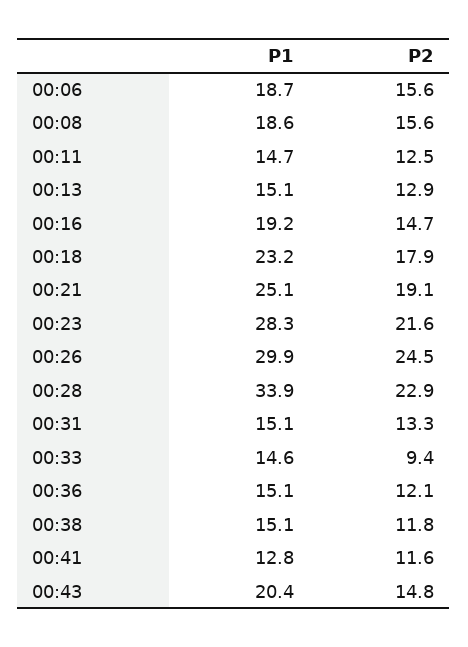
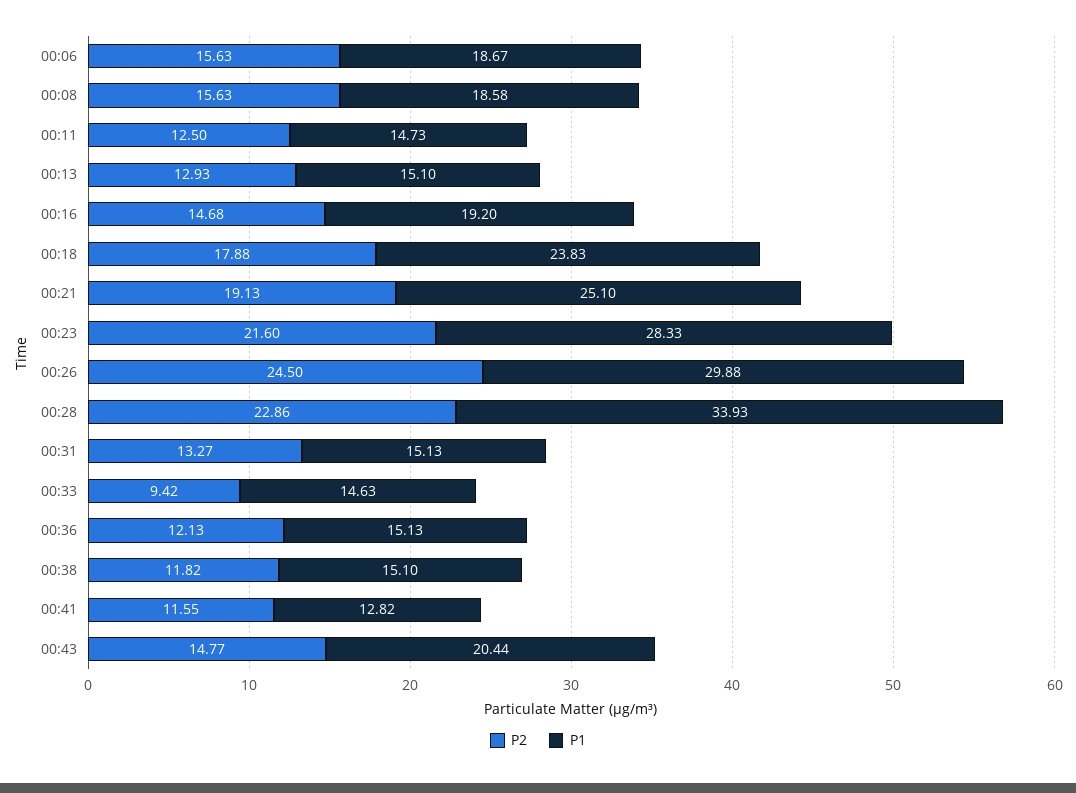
  {
    "P1": {
      "00:06": 18.67,
      "00:08": 18.58,
      "00:11": 14.73,
      "00:13": 15.1,
      "00:16": 19.2,
-     "00:18": 23.2,
+     "00:18": 23.83,
      "00:21": 25.1,
      "00:23": 28.33,
      "00:26": 29.88,
      "00:28": 33.93,
      "00:31": 15.13,
      "00:33": 14.63,
      "00:36": 15.13,
      "00:38": 15.1,
      "00:41": 12.82,
      "00:43": 20.44
    },
    "P2": {
      "00:06": 15.63,
      "00:08": 15.63,
      "00:11": 12.5,
      "00:13": 12.93,
      "00:16": 14.68,
      "00:18": 17.88,
      "00:21": 19.13,
      "00:23": 21.6,
      "00:26": 24.5,
      "00:28": 22.86,
      "00:31": 13.27,
      "00:33": 9.42,
      "00:36": 12.13,
      "00:38": 11.82,
      "00:41": 11.55,
      "00:43": 14.77
    }
  }

